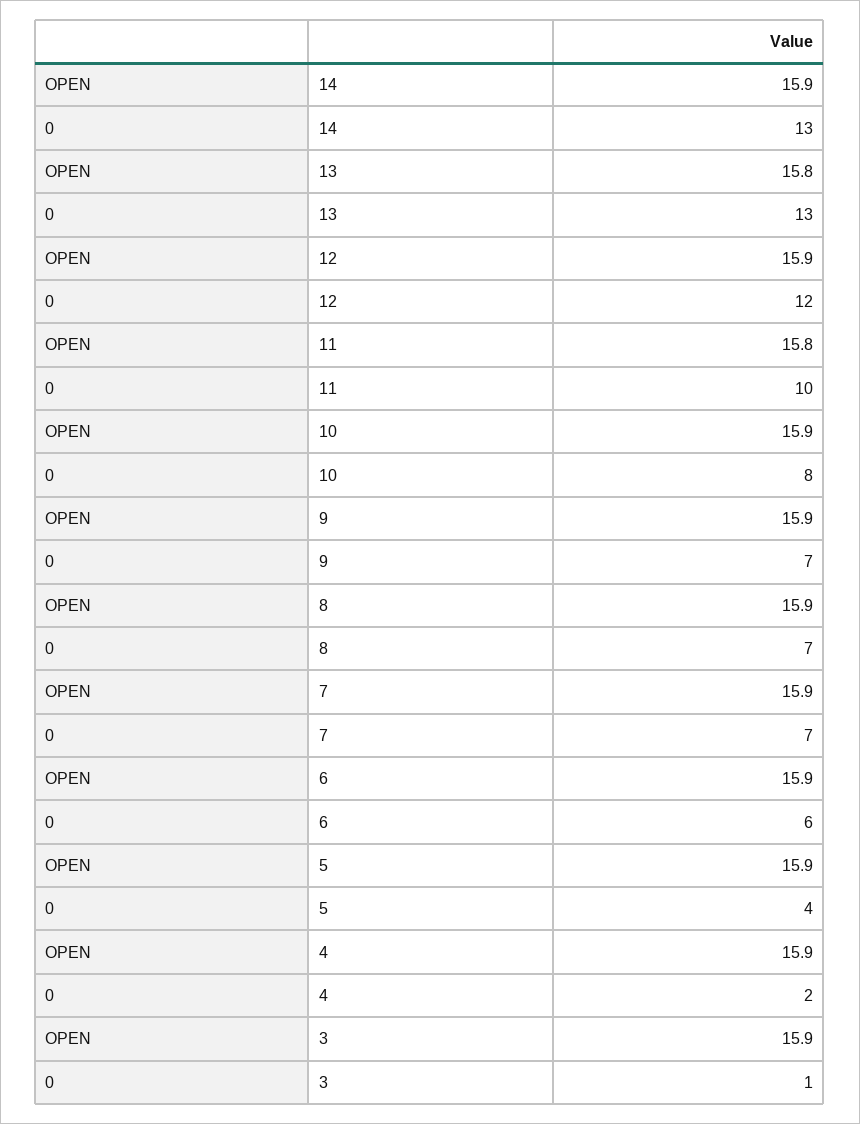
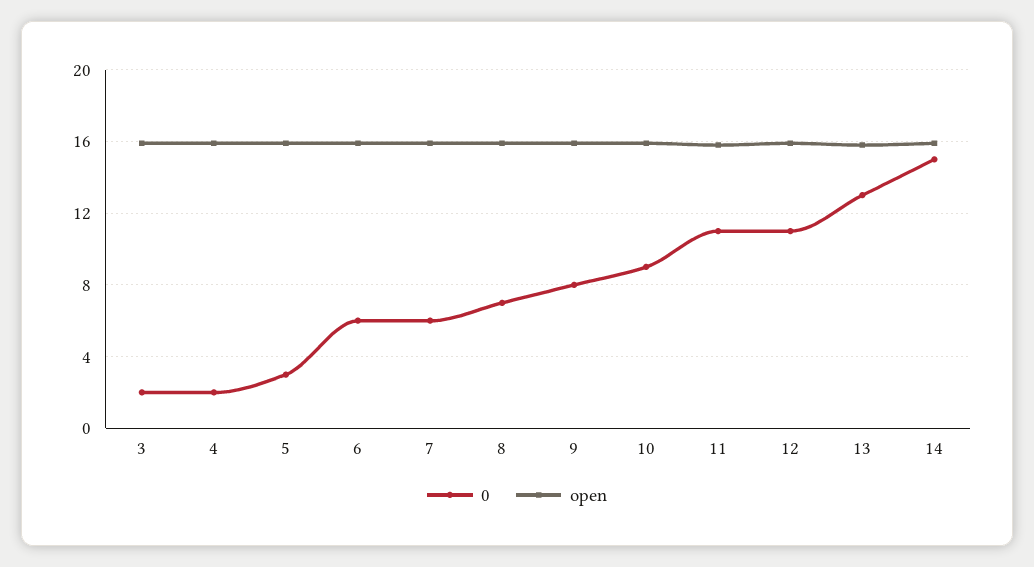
  {
    "OPEN": {
      "14": 15.9,
      "13": 15.8,
      "12": 15.9,
      "11": 15.8,
      "10": 15.9,
      "9": 15.9,
      "8": 15.9,
      "7": 15.9,
      "6": 15.9,
      "5": 15.9,
      "4": 15.9,
      "3": 15.9
    },
    "0": {
-     "14": 13,
+     "14": 15,
      "13": 13,
-     "12": 12,
+     "12": 11,
-     "11": 10,
+     "11": 11,
-     "10": 8,
+     "10": 9,
-     "9": 7,
+     "9": 8,
      "8": 7,
-     "7": 7,
+     "7": 6,
      "6": 6,
-     "5": 4,
+     "5": 3,
      "4": 2,
-     "3": 1
+     "3": 2
    }
  }

